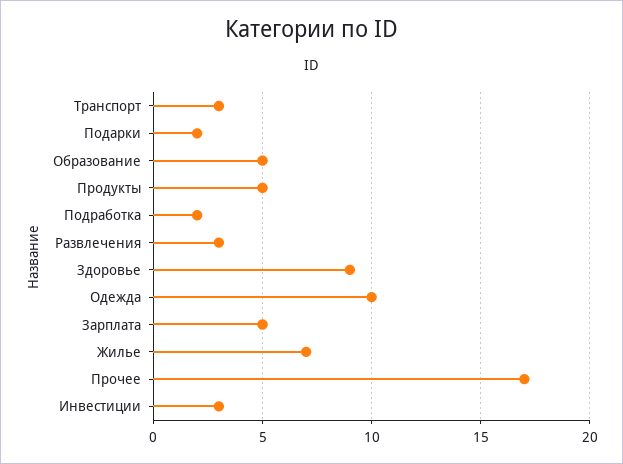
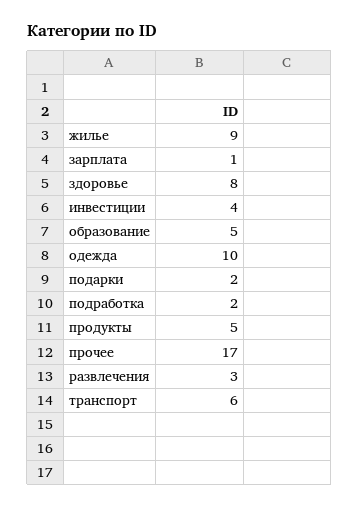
  {
-   "Транспорт": 3,
+   "Транспорт": 6,
    "Подарки": 2,
    "Образование": 5,
    "Продукты": 5,
    "Подработка": 2,
    "Развлечения": 3,
-   "Здоровье": 9,
+   "Здоровье": 8,
    "Одежда": 10,
-   "Зарплата": 5,
+   "Зарплата": 1,
-   "Жилье": 7,
+   "Жилье": 9,
    "Прочее": 17,
-   "Инвестиции": 3
+   "Инвестиции": 4
  }

